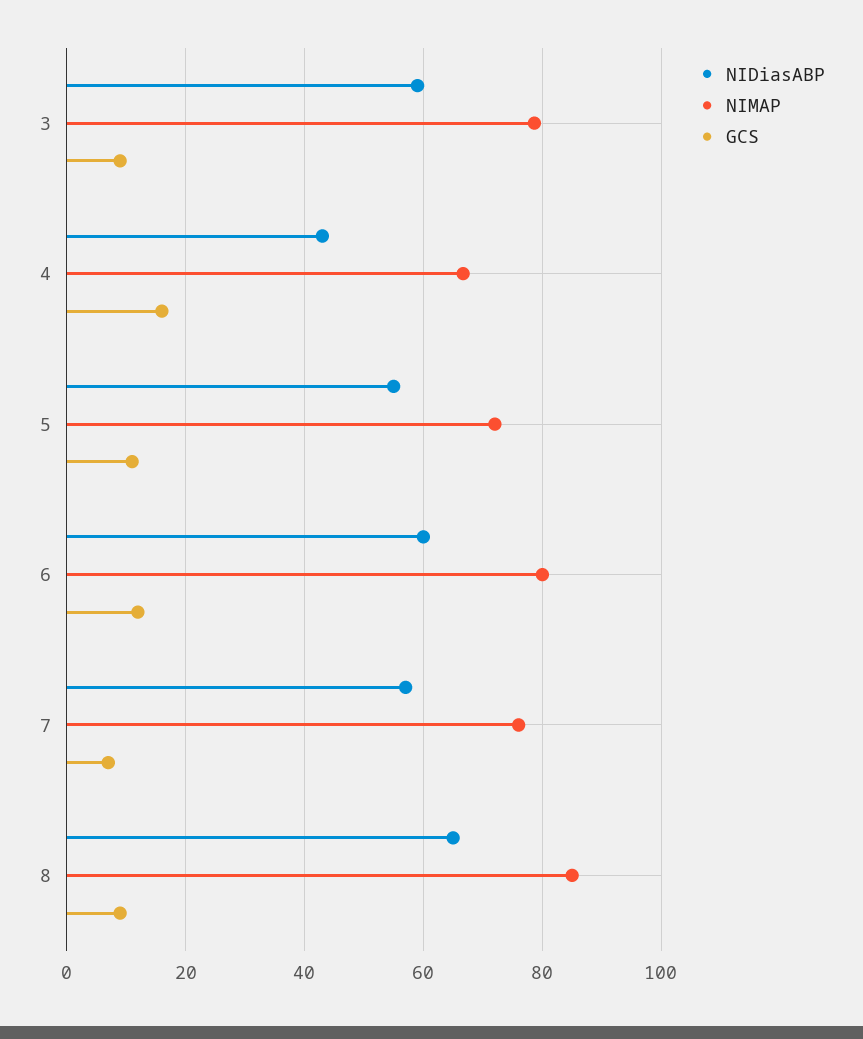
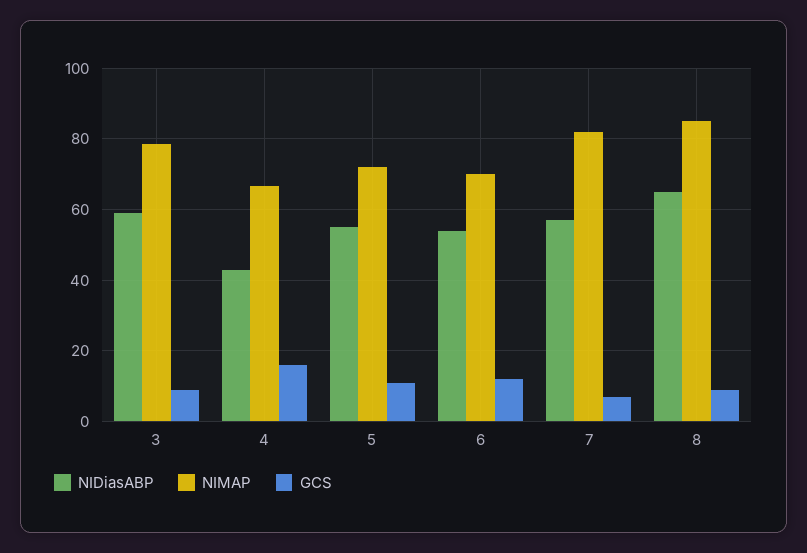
  {
    "NIDiasABP": {
      "3": 60,
      "4": 44,
      "5": 56,
-     "6": 60,
+     "6": 54,
      "7": 58,
      "8": 66
    },
    "NIMAP": {
      "3": 78,
      "4": 66,
      "5": 72,
-     "6": 80,
+     "6": 70,
-     "7": 76,
+     "7": 82,
      "8": 86
    },
    "GCS": {
      "3": 10,
      "4": 16,
      "5": 12,
      "6": 12,
      "7": 8,
      "8": 10
    }
  }

